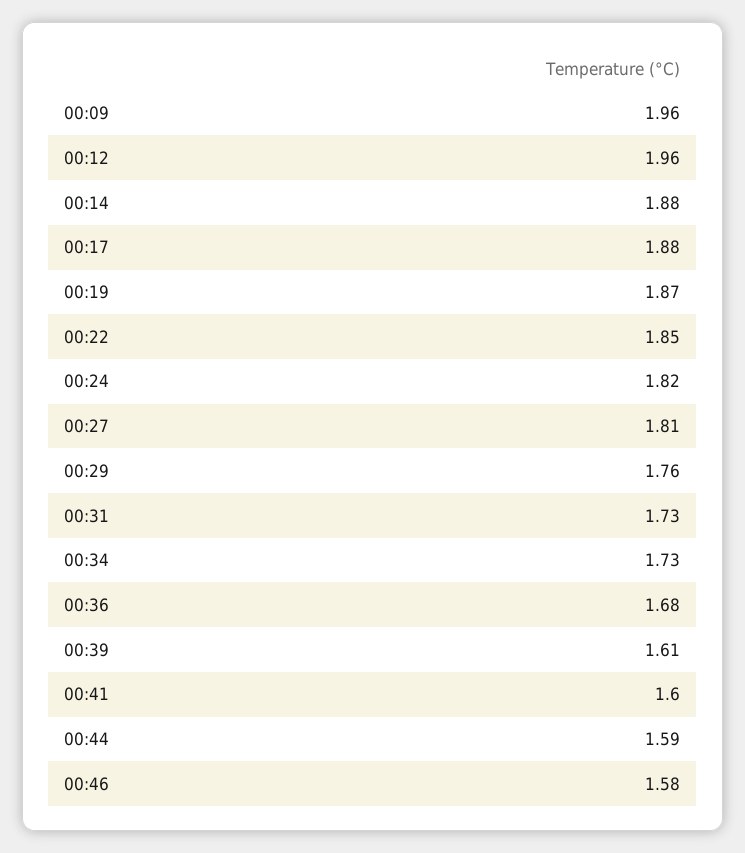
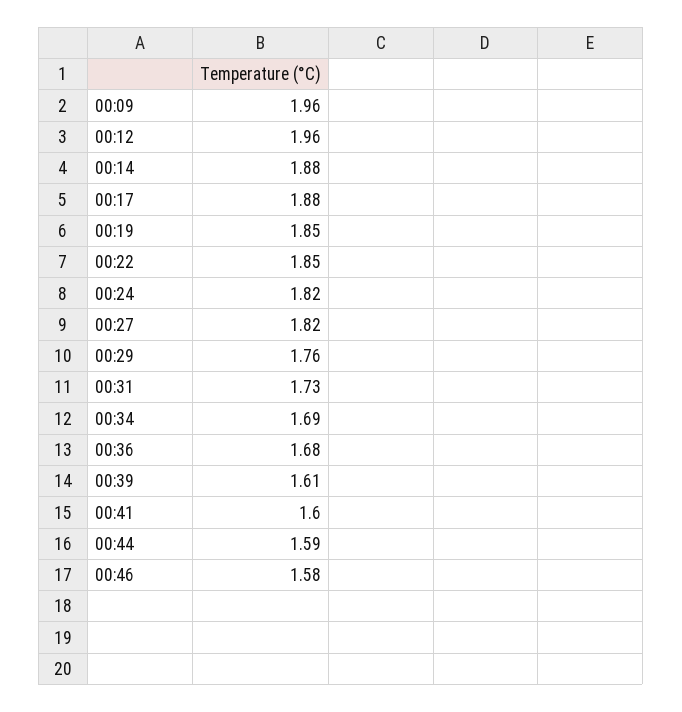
  {
    "00:09": 1.96,
    "00:12": 1.96,
    "00:14": 1.88,
    "00:17": 1.88,
-   "00:19": 1.87,
+   "00:19": 1.85,
    "00:22": 1.85,
    "00:24": 1.82,
-   "00:27": 1.81,
+   "00:27": 1.82,
    "00:29": 1.76,
    "00:31": 1.73,
-   "00:34": 1.73,
+   "00:34": 1.69,
    "00:36": 1.68,
    "00:39": 1.61,
    "00:41": 1.6,
    "00:44": 1.59,
    "00:46": 1.58
  }

